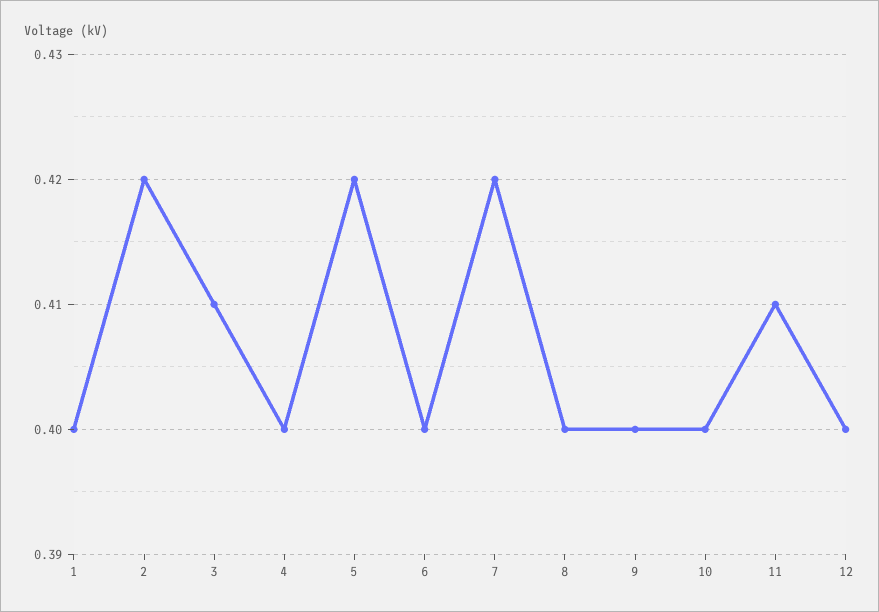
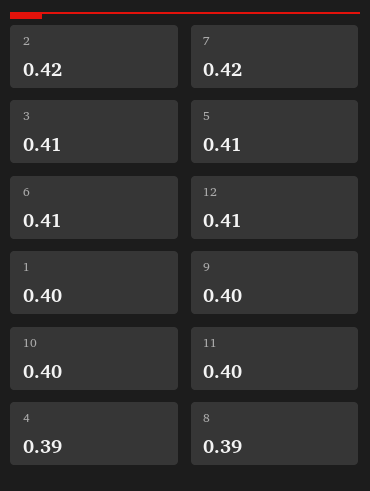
  {
    "1": 0.4,
    "2": 0.42,
    "3": 0.41,
-   "4": 0.4,
+   "4": 0.39,
-   "5": 0.42,
+   "5": 0.41,
-   "6": 0.4,
+   "6": 0.41,
    "7": 0.42,
-   "8": 0.4,
+   "8": 0.39,
    "9": 0.4,
    "10": 0.4,
-   "11": 0.41,
+   "11": 0.4,
-   "12": 0.4
+   "12": 0.41
  }

